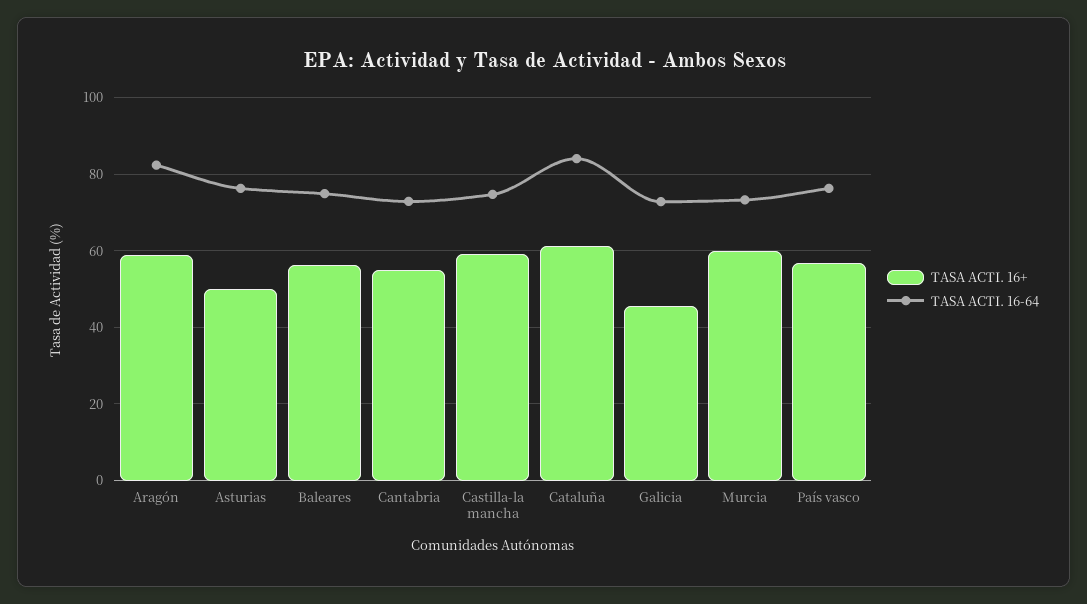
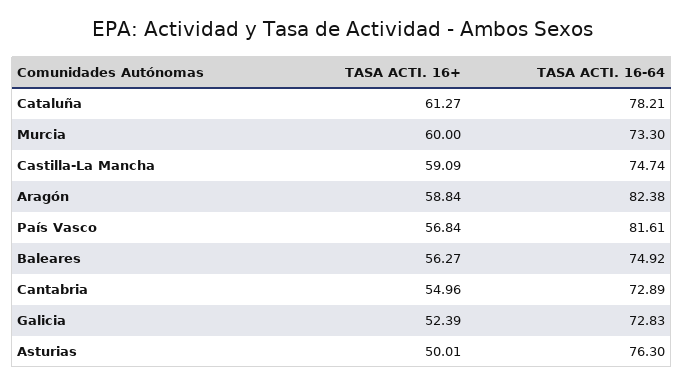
  {
    "TASA ACTI. 16+": {
      "Aragón": 58.84,
      "Asturias": 50.01,
      "Baleares": 56.27,
      "Cantabria": 54.96,
      "Castilla-la mancha": 59.09,
      "Cataluña": 61.27,
-     "Galicia": 46,
+     "Galicia": 52.39,
      "Murcia": 60,
      "País vasco": 56.84
    },
    "TASA ACTI. 16-64": {
      "Aragón": 82.38,
      "Asturias": 76.3,
      "Baleares": 74.92,
      "Cantabria": 72.89,
      "Castilla-la mancha": 74.74,
-     "Cataluña": 84,
+     "Cataluña": 78.21,
      "Galicia": 72.83,
      "Murcia": 73.3,
-     "País vasco": 76
+     "País vasco": 81.61
    }
  }

